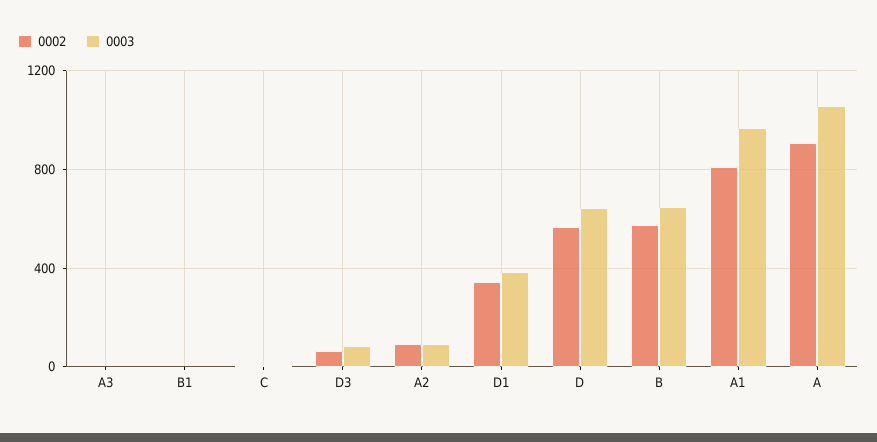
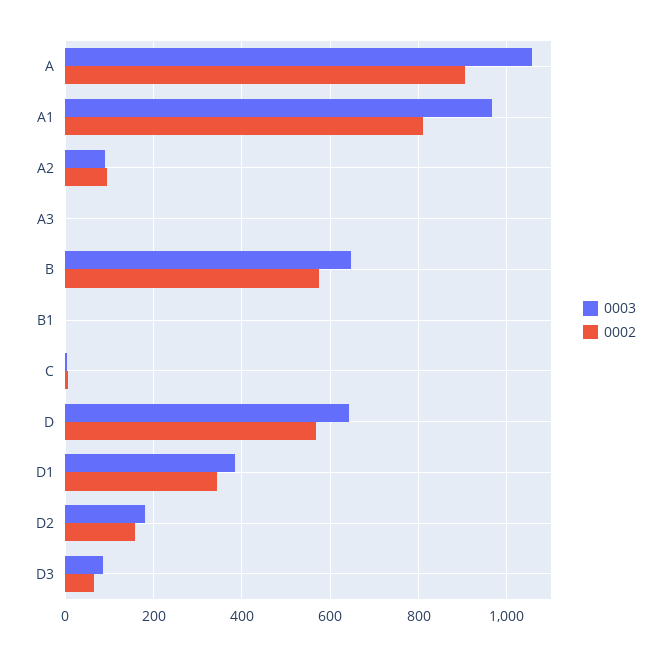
  {
    "0002": {
      "A3": 0,
      "B1": 0,
      "C": 0,
      "D3": 60,
      "A2": 100,
      "D1": 340,
      "D": 560,
      "B": 580,
      "A1": 820,
-     "A": 900
+     "A": 900,
+     "D2": 160
    },
    "0003": {
      "A3": 0,
      "B1": 0,
      "C": 0,
      "D3": 80,
      "A2": 100,
      "D1": 380,
      "D": 640,
      "B": 640,
      "A1": 960,
-     "A": 1060
+     "A": 1060,
+     "D2": 180
    }
  }

